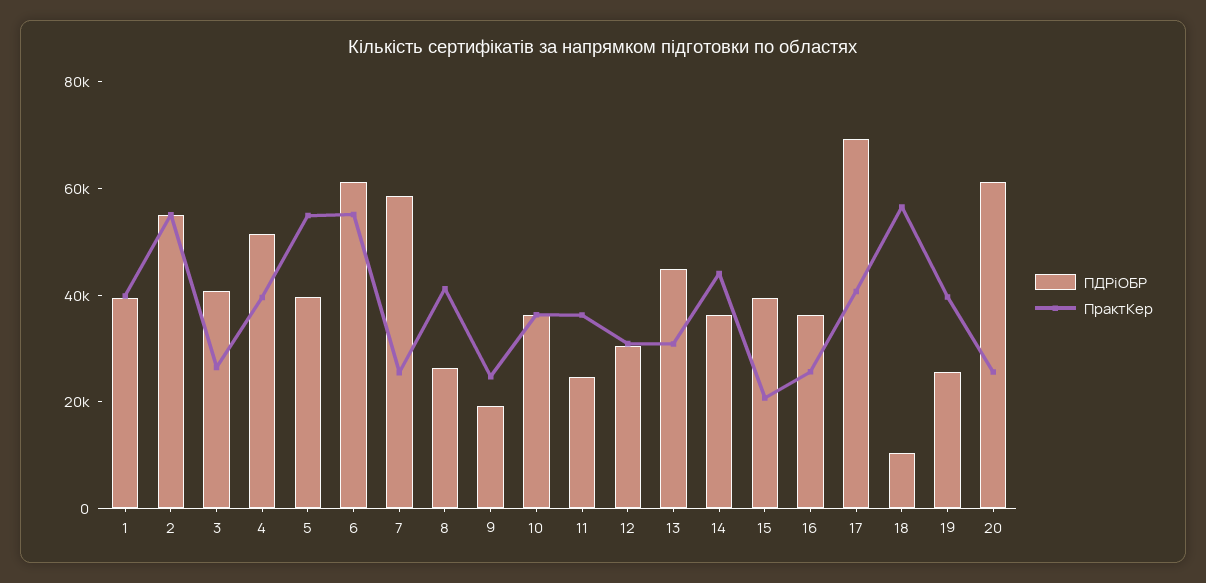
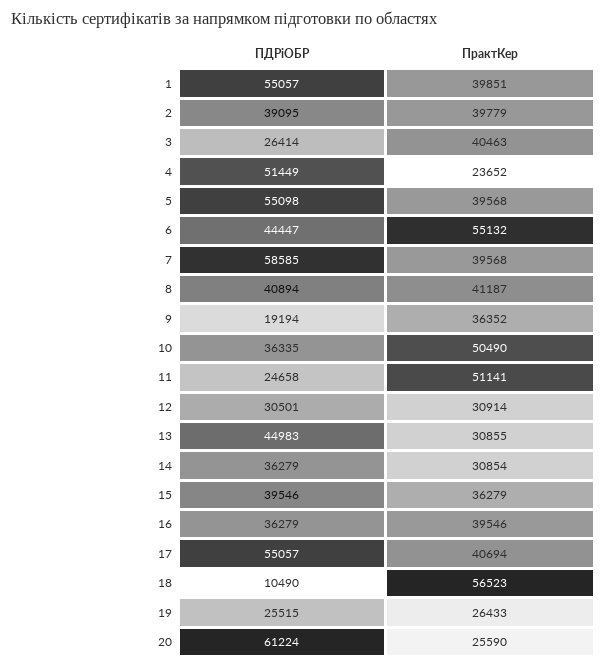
  {
    "ПДРіОБР": {
-     "1": 40000,
+     "1": 55057,
-     "2": 55000,
+     "2": 39095,
-     "3": 40000,
+     "3": 26414,
      "4": 51449,
-     "5": 40000,
+     "5": 55098,
-     "6": 60000,
+     "6": 44447,
      "7": 58585,
-     "8": 25000,
+     "8": 40894,
      "9": 19194,
      "10": 36335,
      "11": 24658,
      "12": 30501,
      "13": 44983,
      "14": 36279,
      "15": 39546,
      "16": 36279,
-     "17": 70000,
+     "17": 55057,
      "18": 10490,
      "19": 25515,
      "20": 61224
    },
    "ПрактКер": {
      "1": 39851,
-     "2": 55000,
+     "2": 39779,
-     "3": 25000,
+     "3": 40463,
-     "4": 40000,
+     "4": 23652,
-     "5": 55000,
+     "5": 39568,
      "6": 55132,
-     "7": 25000,
+     "7": 39568,
      "8": 41187,
-     "9": 25000,
+     "9": 36352,
-     "10": 35000,
+     "10": 50490,
-     "11": 35000,
+     "11": 51141,
      "12": 30914,
      "13": 30855,
-     "14": 45000,
+     "14": 30854,
-     "15": 20000,
+     "15": 36279,
-     "16": 25000,
+     "16": 39546,
      "17": 40694,
      "18": 56523,
-     "19": 40000,
+     "19": 26433,
      "20": 25590
    }
  }

